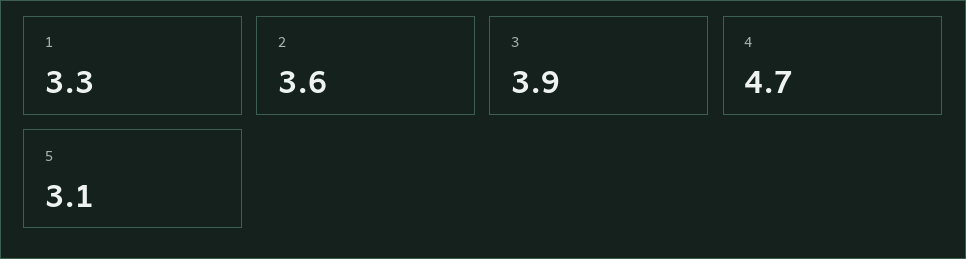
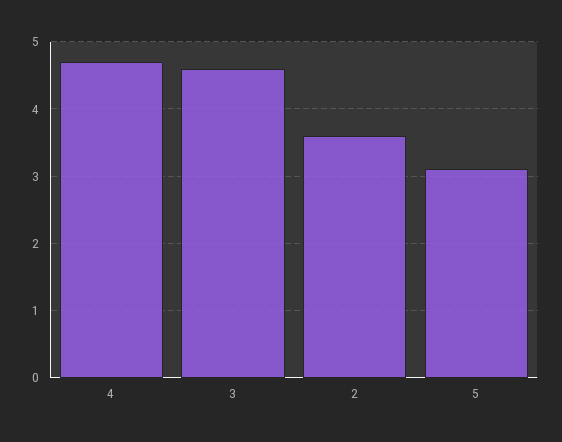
  {
-   "1": 3.3,
    "2": 3.6,
-   "3": 3.9,
+   "3": 4.6,
    "4": 4.7,
    "5": 3.1
  }

